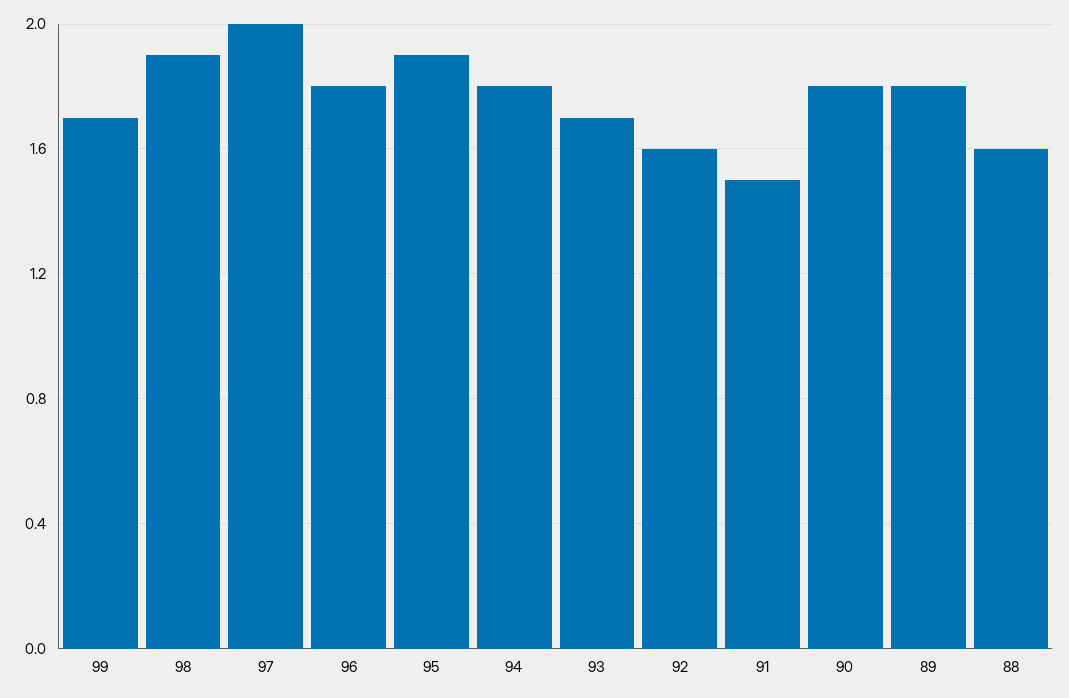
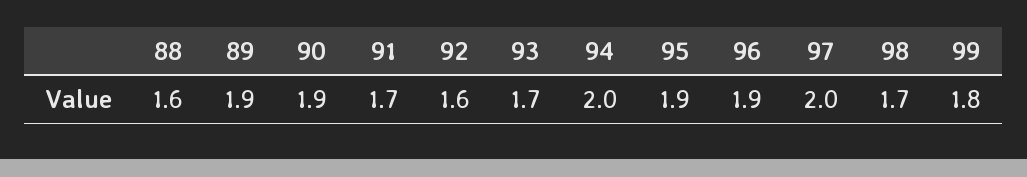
  {
-   "99": 1.7,
+   "99": 1.8,
-   "98": 1.9,
+   "98": 1.7,
    "97": 2,
-   "96": 1.8,
+   "96": 1.9,
    "95": 1.9,
-   "94": 1.8,
+   "94": 2,
    "93": 1.7,
    "92": 1.6,
-   "91": 1.5,
+   "91": 1.7,
-   "90": 1.8,
+   "90": 1.9,
-   "89": 1.8,
+   "89": 1.9,
    "88": 1.6
  }

